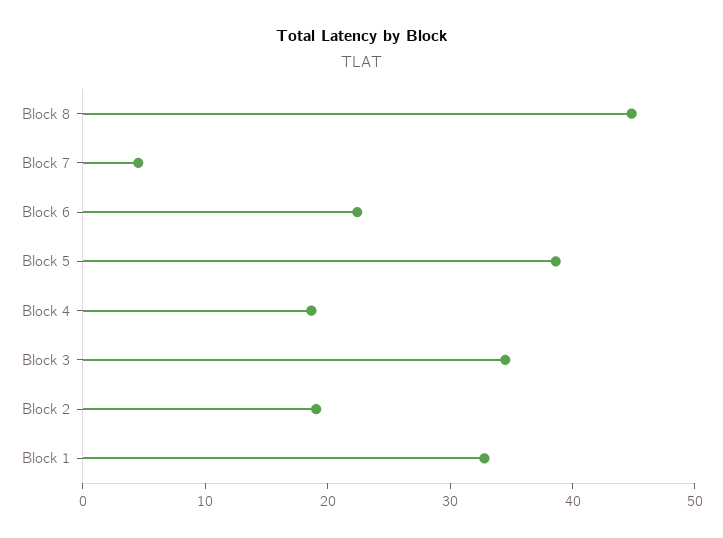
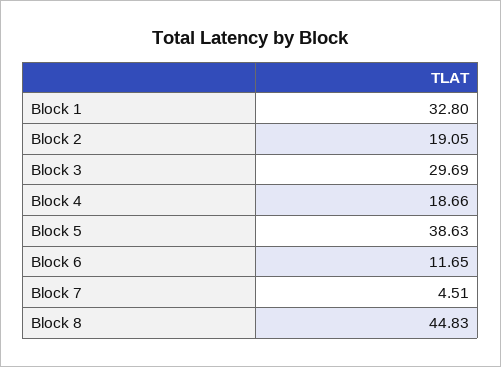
  {
    "Block 8": 44.83,
    "Block 7": 4.51,
-   "Block 6": 22,
+   "Block 6": 11.65,
    "Block 5": 38.63,
    "Block 4": 18.66,
-   "Block 3": 34,
+   "Block 3": 29.69,
    "Block 2": 19.05,
    "Block 1": 32.8
  }

